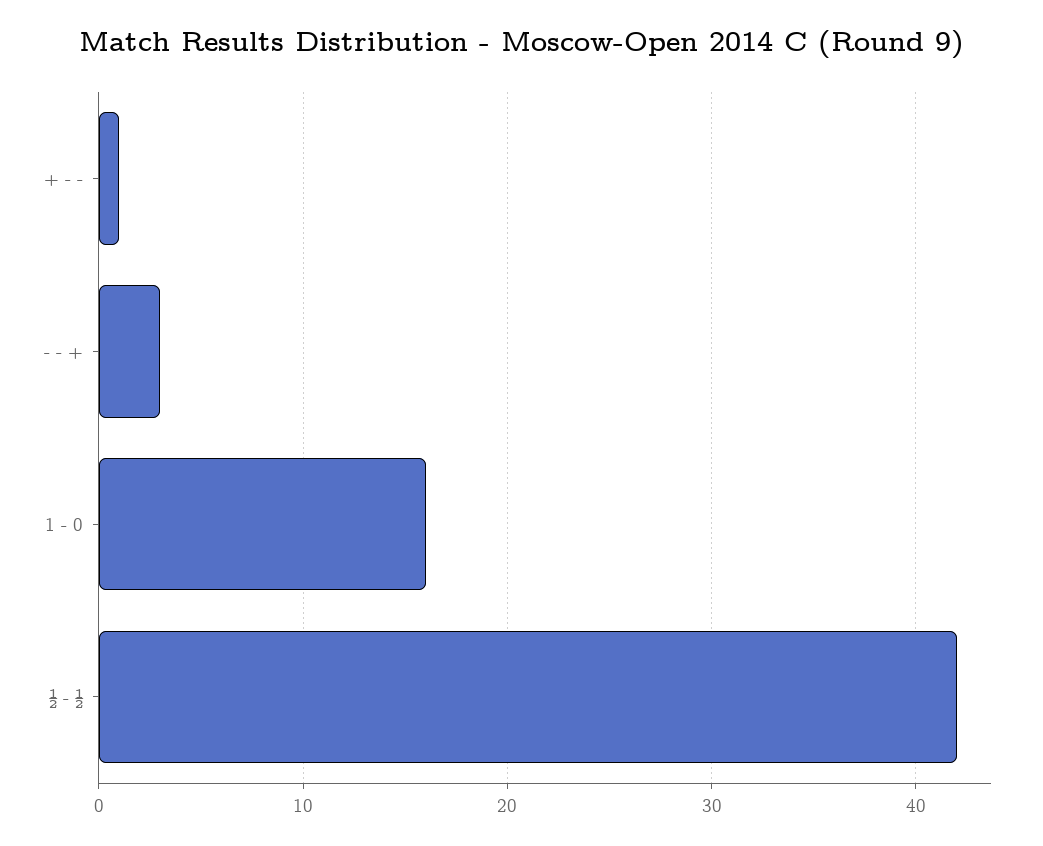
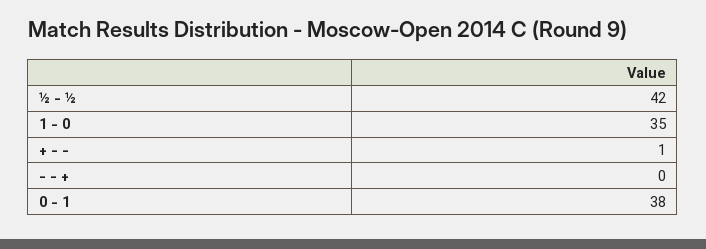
  {
    "+ - -": 1,
-   "- - +": 3,
+   "- - +": 0,
-   "1 - 0": 16,
+   "1 - 0": 35,
-   "½ - ½": 42
+   "½ - ½": 42,
+   "0 - 1": 38
  }

